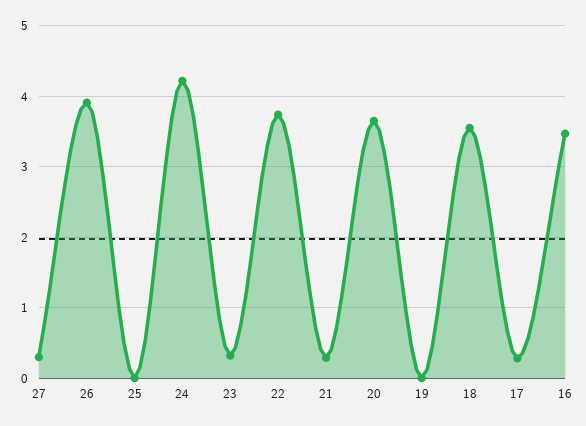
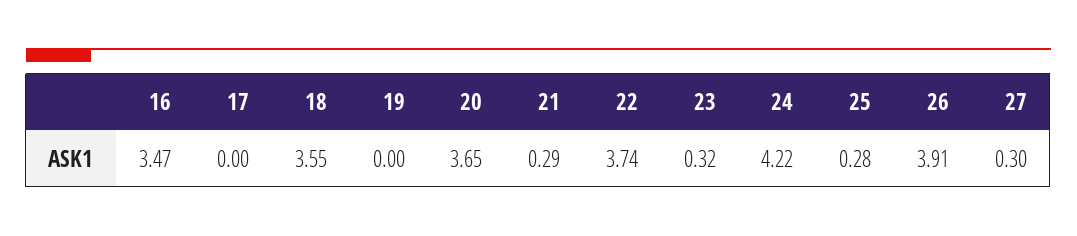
  {
    "27": 0.3,
    "26": 3.91,
-   "25": 0,
+   "25": 0.28,
    "24": 4.22,
    "23": 0.32,
    "22": 3.74,
    "21": 0.29,
    "20": 3.65,
    "19": 0,
    "18": 3.55,
-   "17": 0.3,
+   "17": 0,
    "16": 3.47
  }

